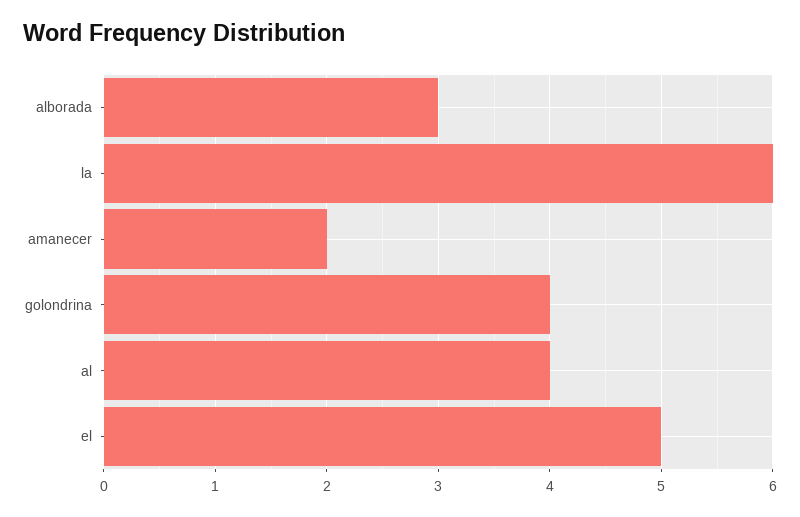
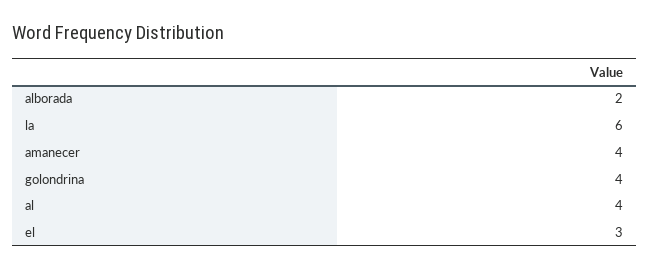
  {
-   "alborada": 3,
+   "alborada": 2,
    "la": 6,
-   "amanecer": 2,
+   "amanecer": 4,
    "golondrina": 4,
    "al": 4,
-   "el": 5
+   "el": 3
  }

